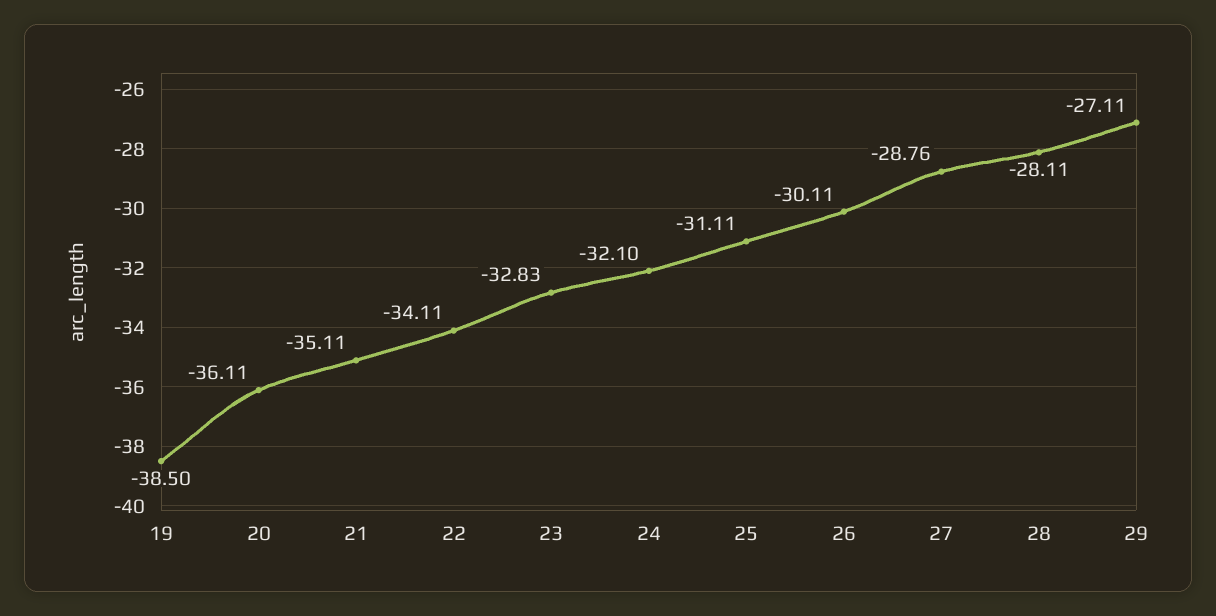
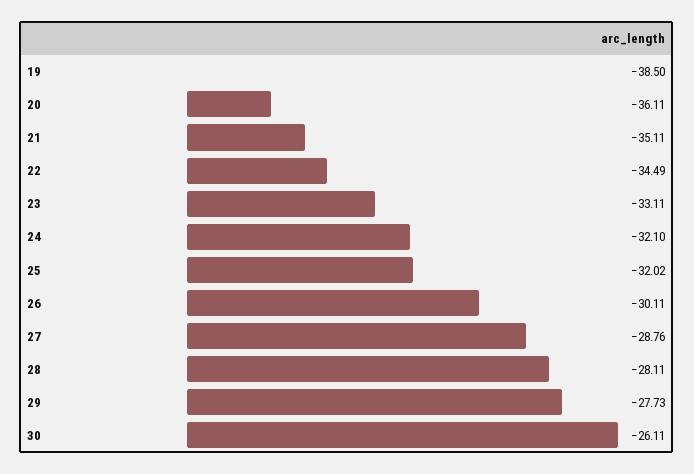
  {
    "19": -38.5,
    "20": -36.11,
    "21": -35.11,
-   "22": -34.11,
+   "22": -34.49,
-   "23": -32.83,
+   "23": -33.11,
    "24": -32.1,
-   "25": -31.11,
+   "25": -32.02,
    "26": -30.11,
    "27": -28.76,
    "28": -28.11,
-   "29": -27.11
+   "29": -27.73,
+   "30": -26.11
  }

